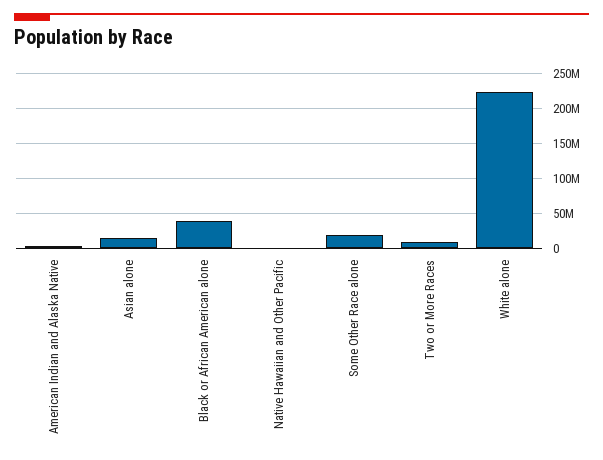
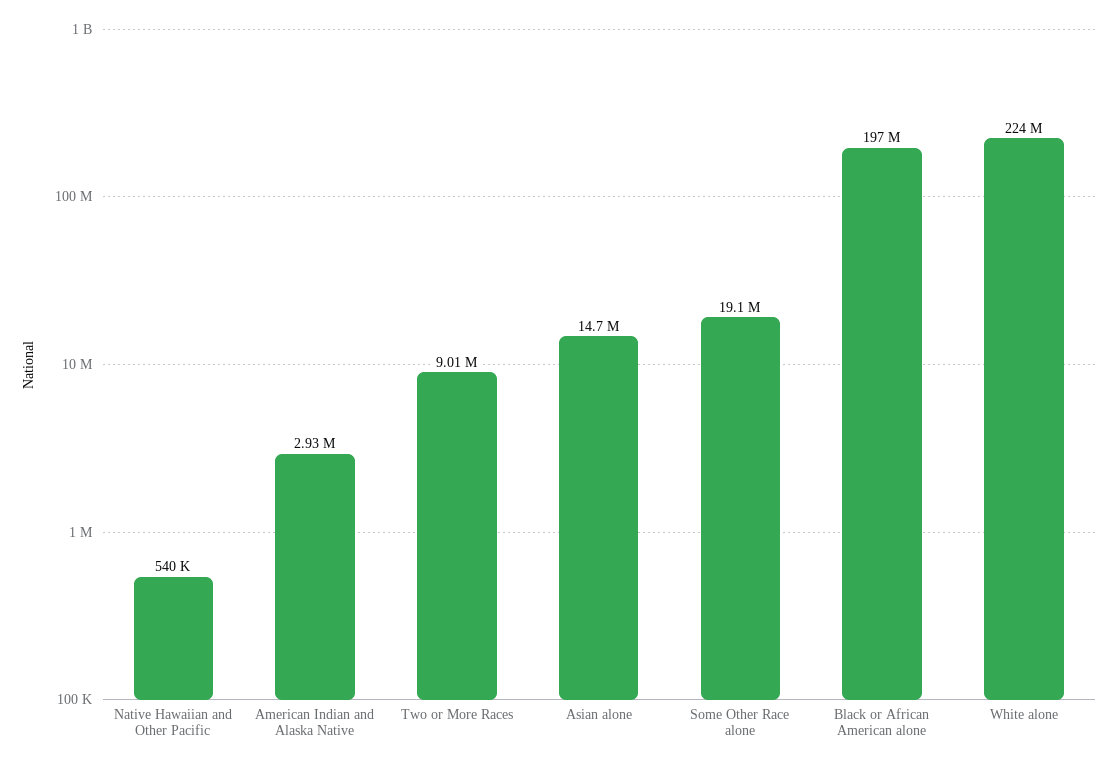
  {
    "American Indian and Alaska Native": 2930000,
    "Asian alone": 14700000,
-   "Black or African American alone": 40000000,
+   "Black or African American alone": 197000000,
    "Native Hawaiian and Other Pacific": 540000,
    "Some Other Race alone": 19100000,
    "Two or More Races": 9010000,
    "White alone": 224000000
  }

